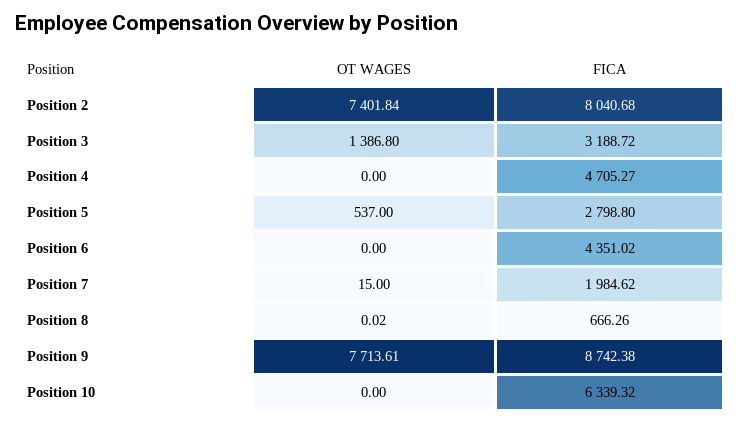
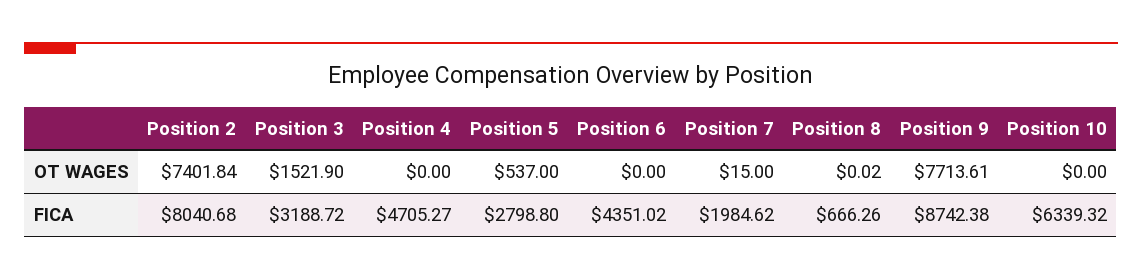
  {
    "OT WAGES": {
      "Position 2": 7401.84,
-     "Position 3": 1386.8,
+     "Position 3": 1521.9,
      "Position 4": 0,
      "Position 5": 537,
      "Position 6": 0,
      "Position 7": 15,
      "Position 8": 0.02,
      "Position 9": 7713.61,
      "Position 10": 0
    },
    "FICA": {
      "Position 2": 8040.68,
      "Position 3": 3188.72,
      "Position 4": 4705.27,
      "Position 5": 2798.8,
      "Position 6": 4351.02,
      "Position 7": 1984.62,
      "Position 8": 666.26,
      "Position 9": 8742.38,
      "Position 10": 6339.32
    }
  }

